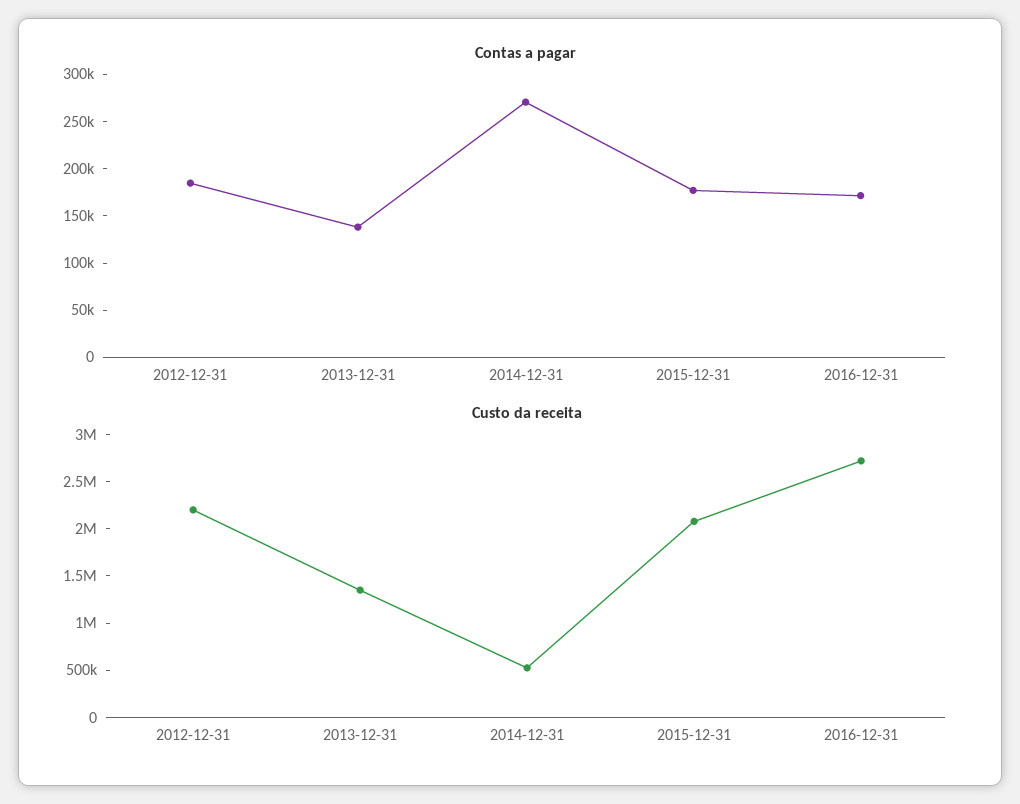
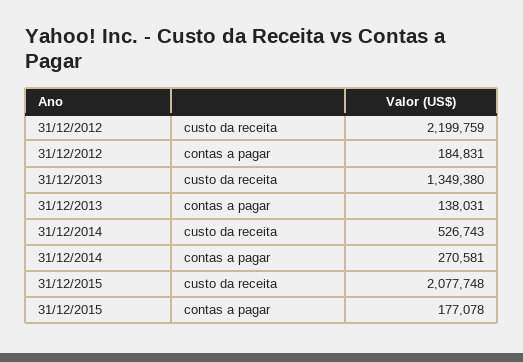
  {
    "Contas a pagar": {
      "2012-12-31": 184831,
      "2013-12-31": 138031,
      "2014-12-31": 270581,
-     "2015-12-31": 177078,
+     "2015-12-31": 177078
-     "2016-12-31": 170000
    },
    "Custo da receita": {
      "2012-12-31": 2199759,
      "2013-12-31": 1349380,
      "2014-12-31": 526743,
-     "2015-12-31": 2077748,
+     "2015-12-31": 2077748
-     "2016-12-31": 2700000
    }
  }

